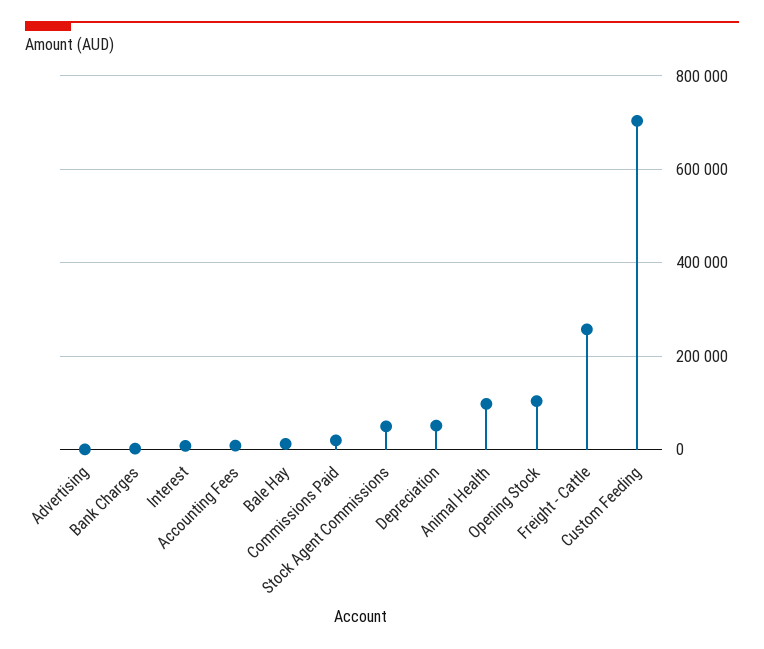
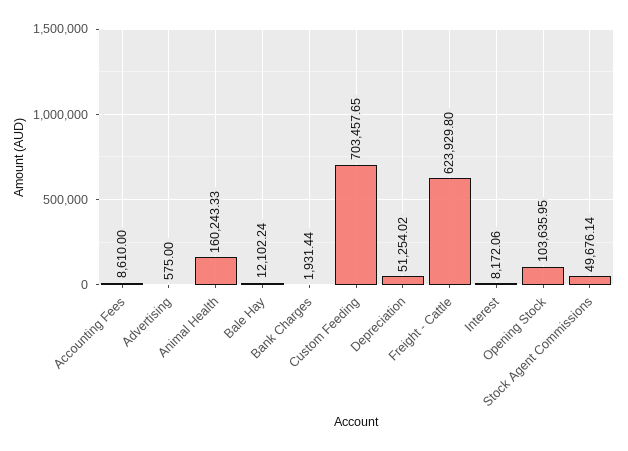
  {
    "Advertising": 575,
    "Bank Charges": 1931.44,
    "Interest": 8172.06,
    "Accounting Fees": 8610,
    "Bale Hay": 12102.24,
-   "Commissions Paid": 20000,
    "Stock Agent Commissions": 49676.14,
    "Depreciation": 51254.02,
-   "Animal Health": 100000,
+   "Animal Health": 160243.33,
    "Opening Stock": 103635.95,
-   "Freight - Cattle": 260000,
+   "Freight - Cattle": 623929.8,
    "Custom Feeding": 703457.65
  }

